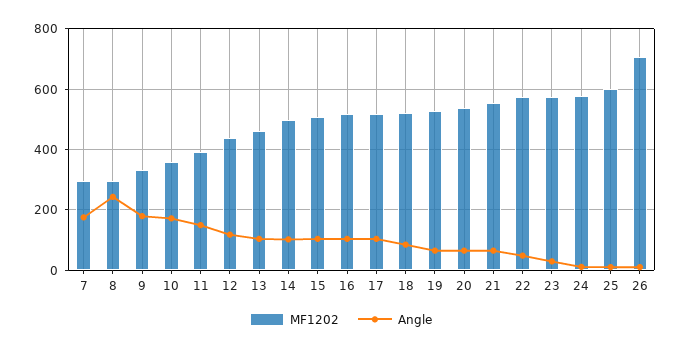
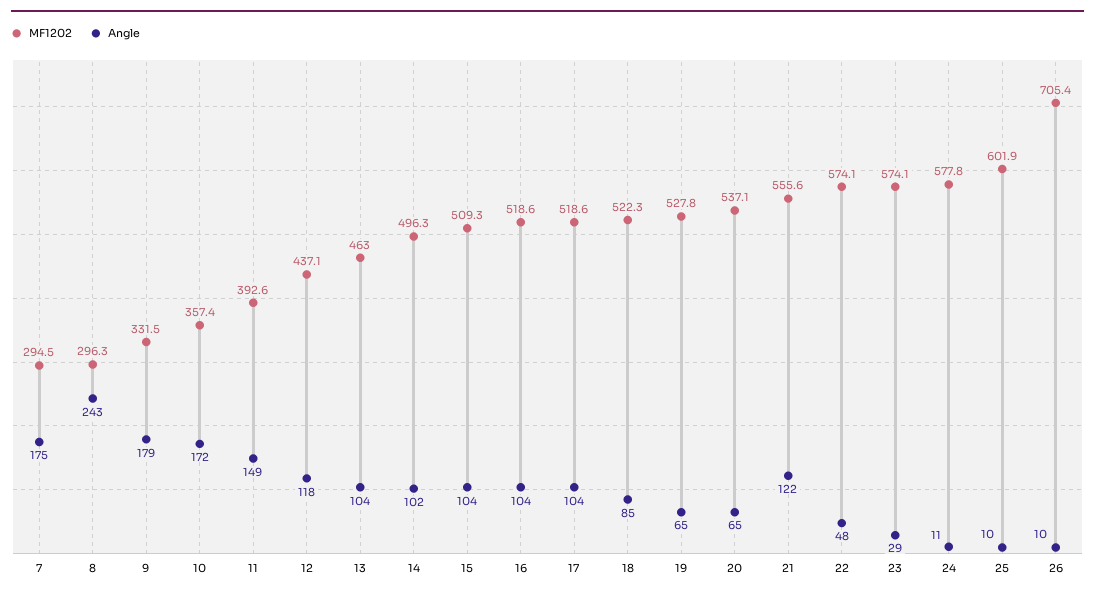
  {
    "MF1202": {
      "7": 294.5,
      "8": 296.3,
      "9": 331.5,
      "10": 357.4,
      "11": 392.6,
      "12": 437.1,
      "13": 463,
      "14": 496.3,
      "15": 509.3,
      "16": 518.6,
      "17": 518.6,
      "18": 522.3,
      "19": 527.8,
      "20": 537.1,
      "21": 555.6,
      "22": 574.1,
      "23": 574.1,
      "24": 577.8,
      "25": 601.9,
      "26": 705.4
    },
    "Angle": {
      "7": 175,
      "8": 243,
      "9": 179,
      "10": 172,
      "11": 149,
      "12": 118,
      "13": 104,
      "14": 102,
      "15": 104,
      "16": 104,
      "17": 104,
      "18": 85,
      "19": 65,
      "20": 65,
-     "21": 60,
+     "21": 122,
      "22": 48,
      "23": 29,
      "24": 11,
      "25": 10,
      "26": 10
    }
  }

